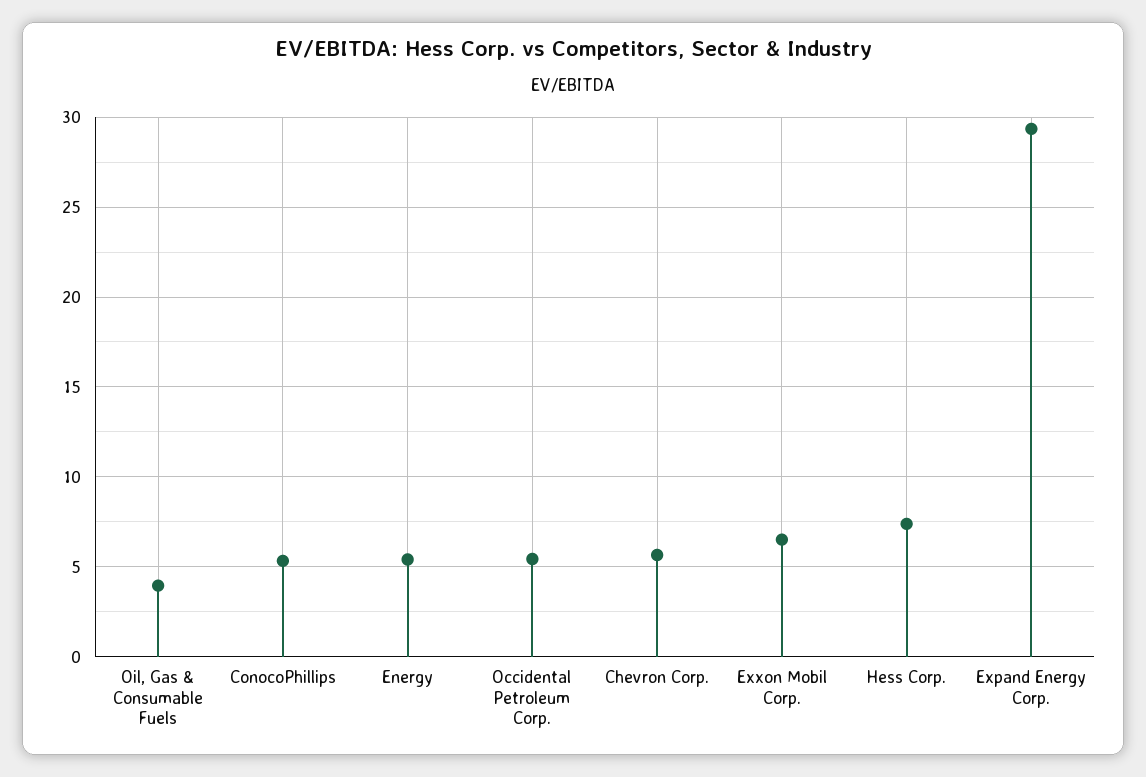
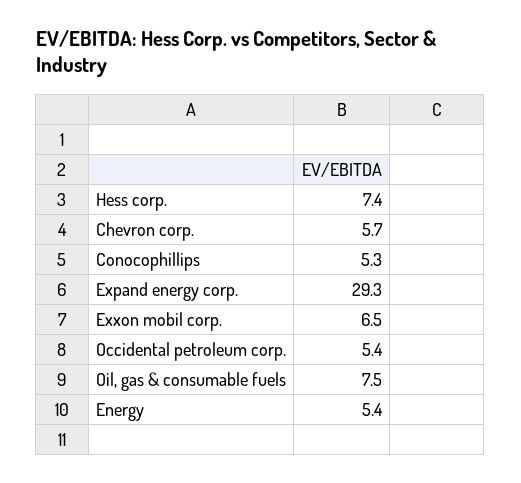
  {
-   "Oil, Gas & Consumable Fuels": 4,
+   "Oil, Gas & Consumable Fuels": 7.5,
    "ConocoPhillips": 5.3,
    "Energy": 5.4,
    "Occidental Petroleum Corp.": 5.4,
    "Chevron Corp.": 5.7,
    "Exxon Mobil Corp.": 6.5,
    "Hess Corp.": 7.4,
    "Expand Energy Corp.": 29.3
  }

